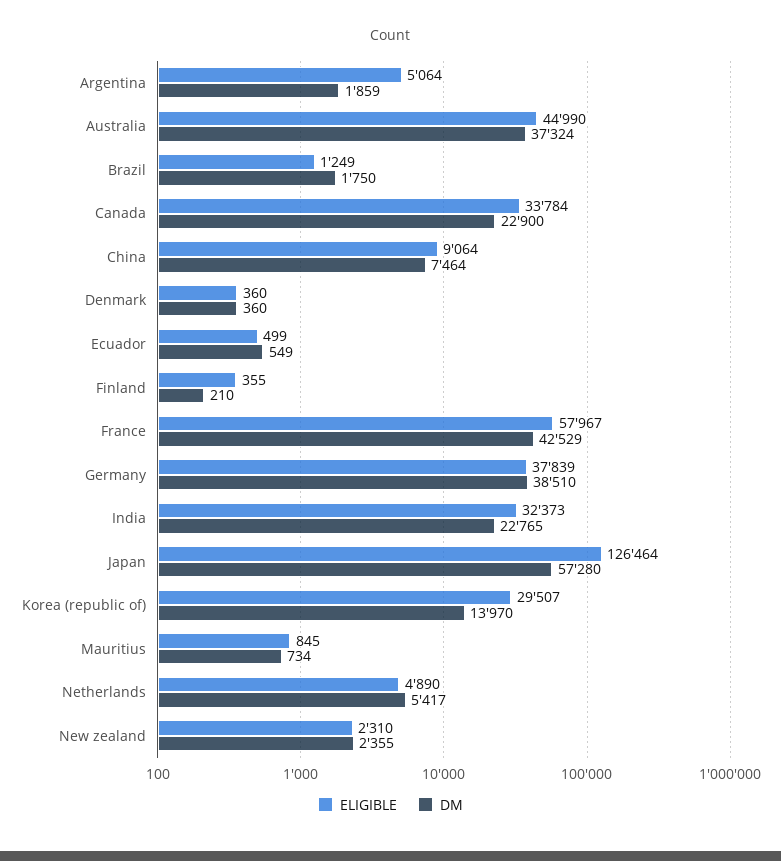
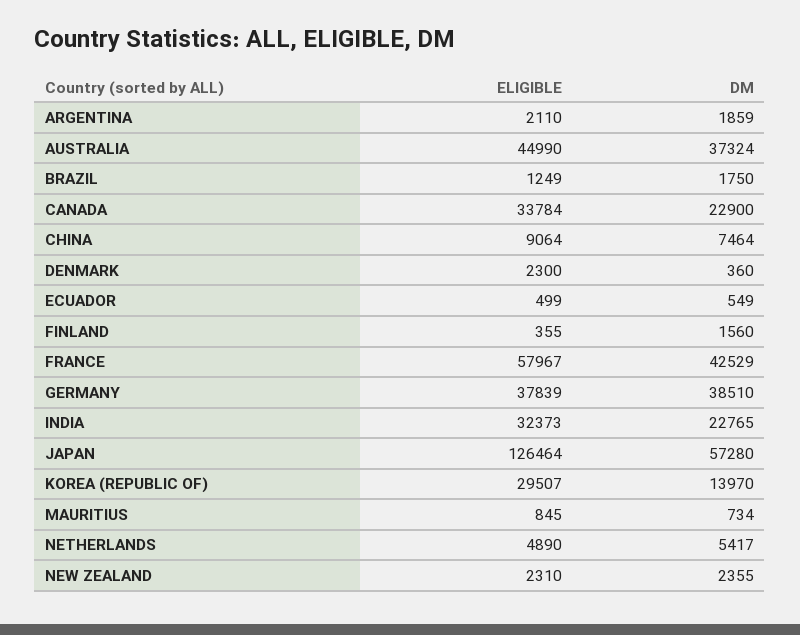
  {
    "ELIGIBLE": {
-     "Argentina": 5064,
+     "Argentina": 2110,
      "Australia": 44990,
      "Brazil": 1249,
      "Canada": 33784,
      "China": 9064,
-     "Denmark": 360,
+     "Denmark": 2300,
      "Ecuador": 499,
      "Finland": 355,
      "France": 57967,
      "Germany": 37839,
      "India": 32373,
      "Japan": 126464,
      "Korea (republic of)": 29507,
      "Mauritius": 845,
      "Netherlands": 4890,
      "New zealand": 2310
    },
    "DM": {
      "Argentina": 1859,
      "Australia": 37324,
      "Brazil": 1750,
      "Canada": 22900,
      "China": 7464,
      "Denmark": 360,
      "Ecuador": 549,
-     "Finland": 210,
+     "Finland": 1560,
      "France": 42529,
      "Germany": 38510,
      "India": 22765,
      "Japan": 57280,
      "Korea (republic of)": 13970,
      "Mauritius": 734,
      "Netherlands": 5417,
      "New zealand": 2355
    }
  }

